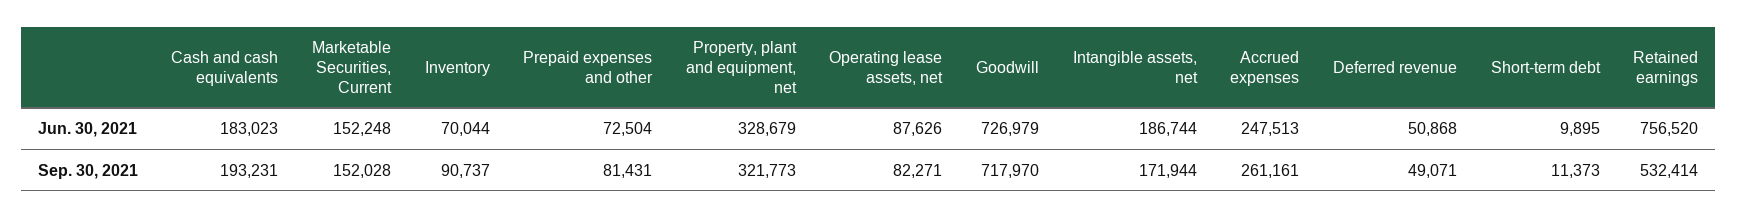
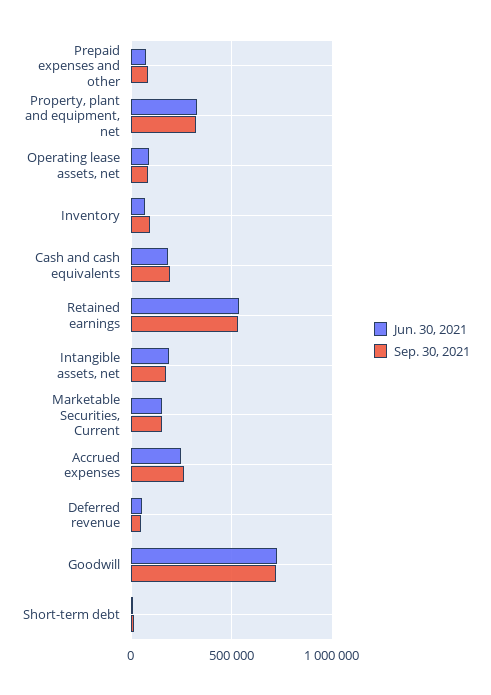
  {
    "Jun. 30, 2021": {
      "Cash and cash equivalents": 183023,
      "Marketable Securities, Current": 152248,
      "Inventory": 70044,
      "Prepaid expenses and other": 72504,
      "Property, plant and equipment, net": 328679,
      "Operating lease assets, net": 87626,
      "Goodwill": 726979,
      "Intangible assets, net": 186744,
      "Accrued expenses": 247513,
      "Deferred revenue": 50868,
      "Short-term debt": 9895,
-     "Retained earnings": 756520
+     "Retained earnings": 550000
    },
    "Sep. 30, 2021": {
      "Cash and cash equivalents": 193231,
      "Marketable Securities, Current": 152028,
      "Inventory": 90737,
      "Prepaid expenses and other": 81431,
      "Property, plant and equipment, net": 321773,
      "Operating lease assets, net": 82271,
      "Goodwill": 717970,
      "Intangible assets, net": 171944,
      "Accrued expenses": 261161,
      "Deferred revenue": 49071,
      "Short-term debt": 11373,
      "Retained earnings": 532414
    }
  }

